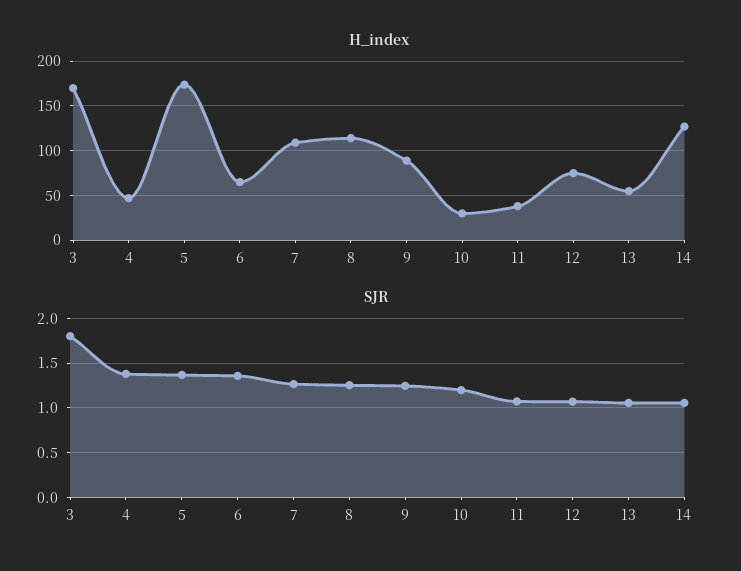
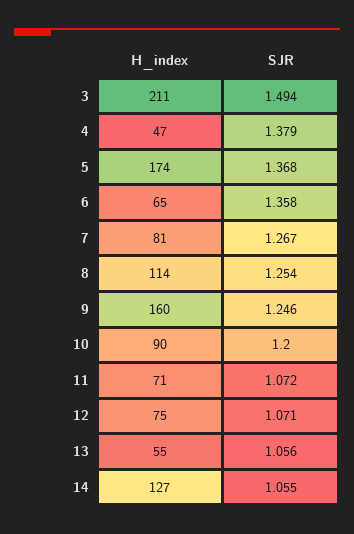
  {
    "H_index": {
-     "3": 170,
+     "3": 211,
      "4": 47,
      "5": 174,
      "6": 65,
-     "7": 110,
+     "7": 81,
      "8": 114,
-     "9": 90,
+     "9": 160,
-     "10": 30,
+     "10": 90,
-     "11": 40,
+     "11": 71,
      "12": 75,
      "13": 55,
      "14": 127
    },
    "SJR": {
-     "3": 1.8,
+     "3": 1.494,
      "4": 1.379,
      "5": 1.368,
      "6": 1.358,
      "7": 1.267,
      "8": 1.254,
      "9": 1.246,
      "10": 1.2,
      "11": 1.072,
      "12": 1.071,
      "13": 1.056,
      "14": 1.055
    }
  }

